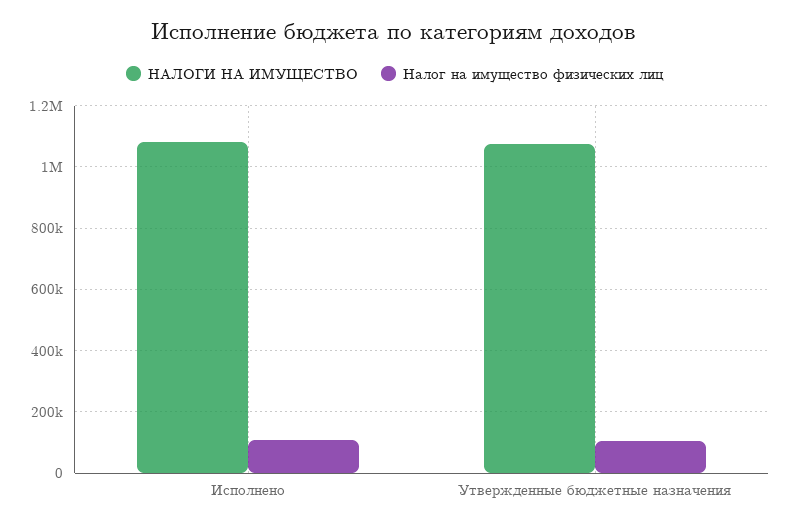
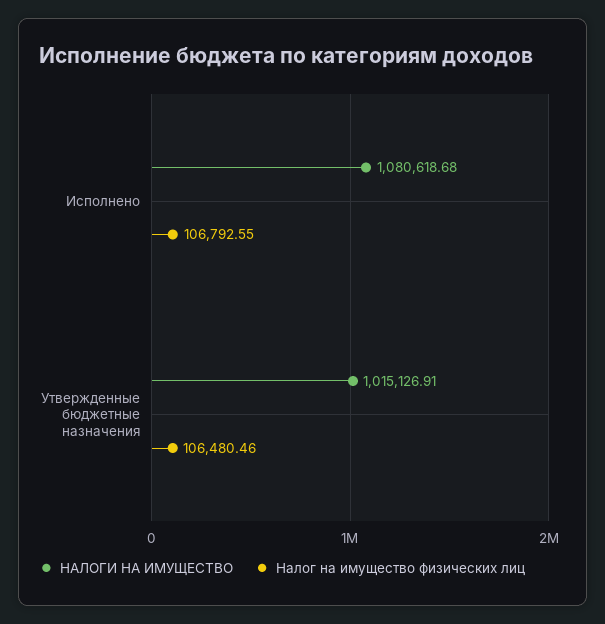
  {
    "НАЛОГИ НА ИМУЩЕСТВО": {
      "Исполнено": 1080618.68,
-     "Утвержденные бюджетные назначения": 1080000
+     "Утвержденные бюджетные назначения": 1015126.91
    },
    "Налог на имущество физических лиц": {
      "Исполнено": 106792.55,
      "Утвержденные бюджетные назначения": 106480.46
    }
  }

